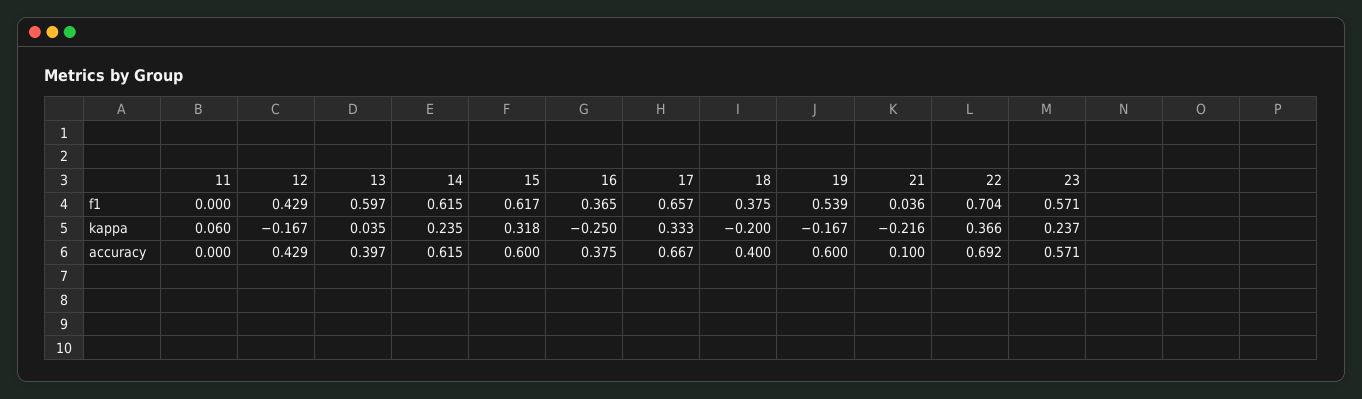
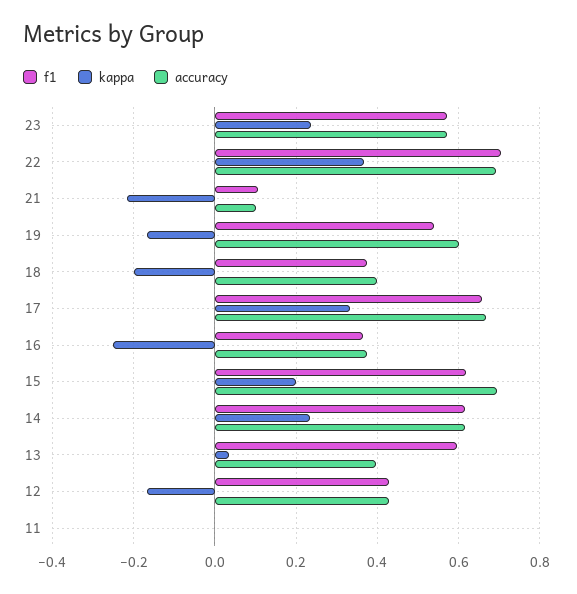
  {
    "f1": {
      "11": 0,
      "12": 0.429,
      "13": 0.597,
      "14": 0.615,
      "15": 0.617,
      "16": 0.365,
      "17": 0.657,
      "18": 0.375,
      "19": 0.539,
-     "21": 0.036,
+     "21": 0.1,
      "22": 0.704,
      "23": 0.571
    },
    "kappa": {
-     "11": 0.06,
+     "11": 0,
      "12": -0.167,
      "13": 0.035,
      "14": 0.235,
-     "15": 0.318,
+     "15": 0.2,
      "16": -0.25,
      "17": 0.333,
      "18": -0.2,
      "19": -0.167,
      "21": -0.216,
      "22": 0.366,
      "23": 0.237
    },
    "accuracy": {
      "11": 0,
      "12": 0.429,
      "13": 0.397,
      "14": 0.615,
-     "15": 0.6,
+     "15": 0.7,
      "16": 0.375,
      "17": 0.667,
      "18": 0.4,
      "19": 0.6,
      "21": 0.1,
      "22": 0.692,
      "23": 0.571
    }
  }

